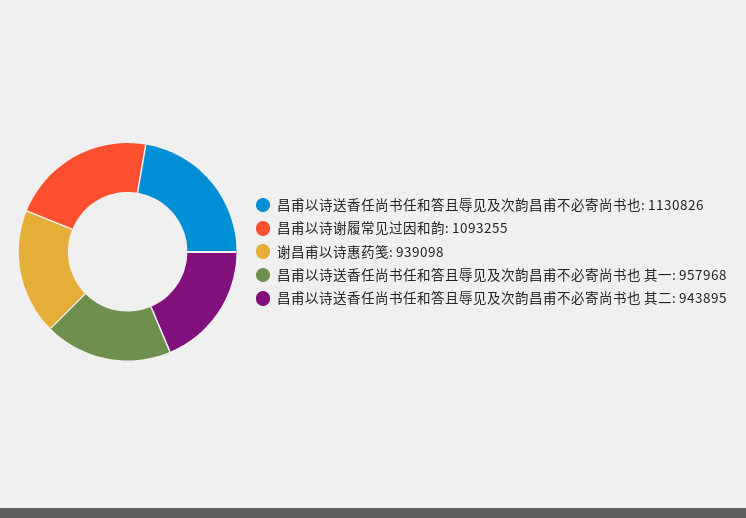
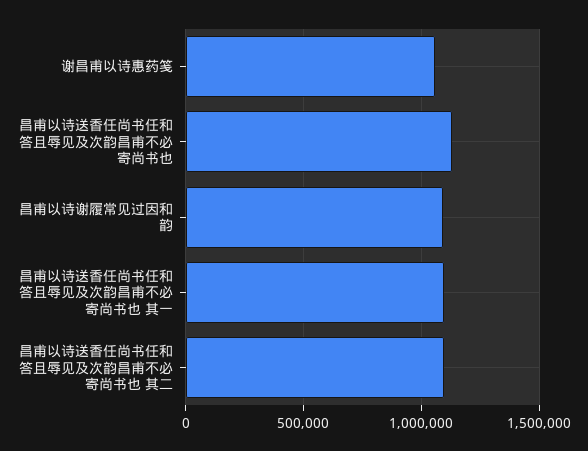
  {
    "昌甫以诗送香任尚书任和答且辱见及次韵昌甫不必寄尚书也": 1130826,
    "昌甫以诗谢履常见过因和韵": 1093255,
-   "谢昌甫以诗惠药笺": 939098,
+   "谢昌甫以诗惠药笺": 1050000,
-   "昌甫以诗送香任尚书任和答且辱见及次韵昌甫不必寄尚书也 其一": 957968,
+   "昌甫以诗送香任尚书任和答且辱见及次韵昌甫不必寄尚书也 其一": 1100000,
-   "昌甫以诗送香任尚书任和答且辱见及次韵昌甫不必寄尚书也 其二": 943895
+   "昌甫以诗送香任尚书任和答且辱见及次韵昌甫不必寄尚书也 其二": 1100000
  }

